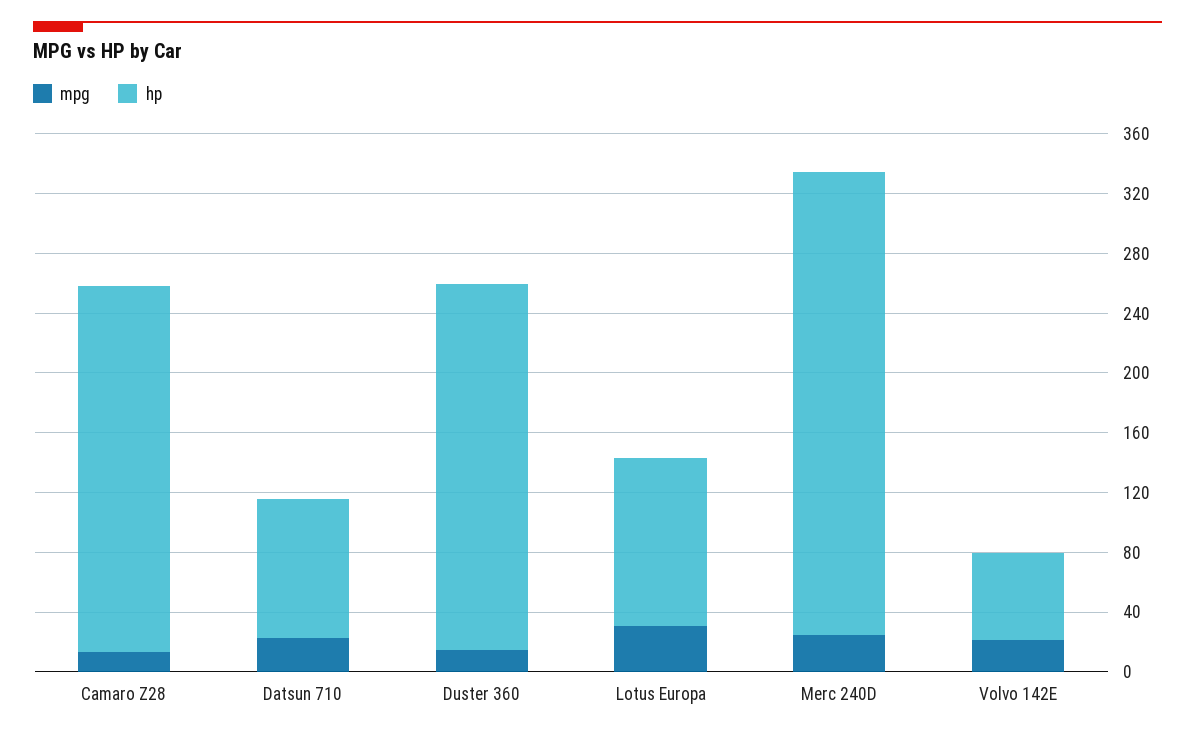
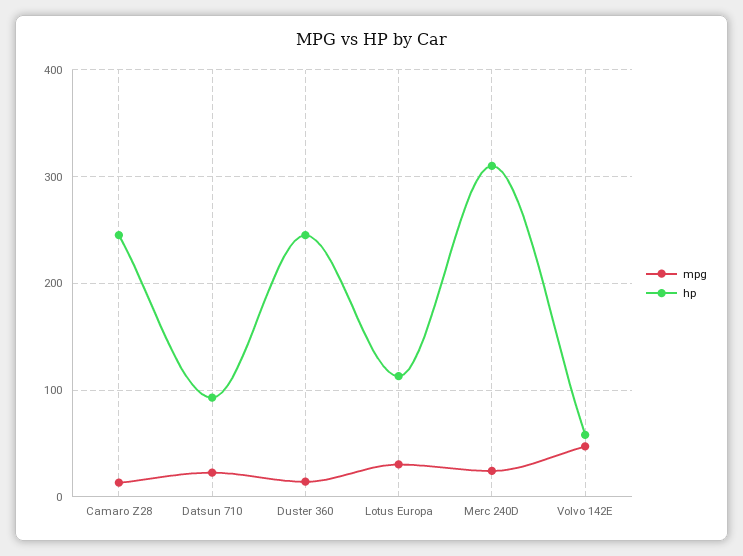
  {
    "mpg": {
      "Camaro Z28": 10,
      "Datsun 710": 20,
      "Duster 360": 10,
      "Lotus Europa": 30,
      "Merc 240D": 20,
-     "Volvo 142E": 20
+     "Volvo 142E": 50
    },
    "hp": {
      "Camaro Z28": 250,
      "Datsun 710": 90,
      "Duster 360": 250,
      "Lotus Europa": 110,
      "Merc 240D": 310,
      "Volvo 142E": 60
    }
  }

